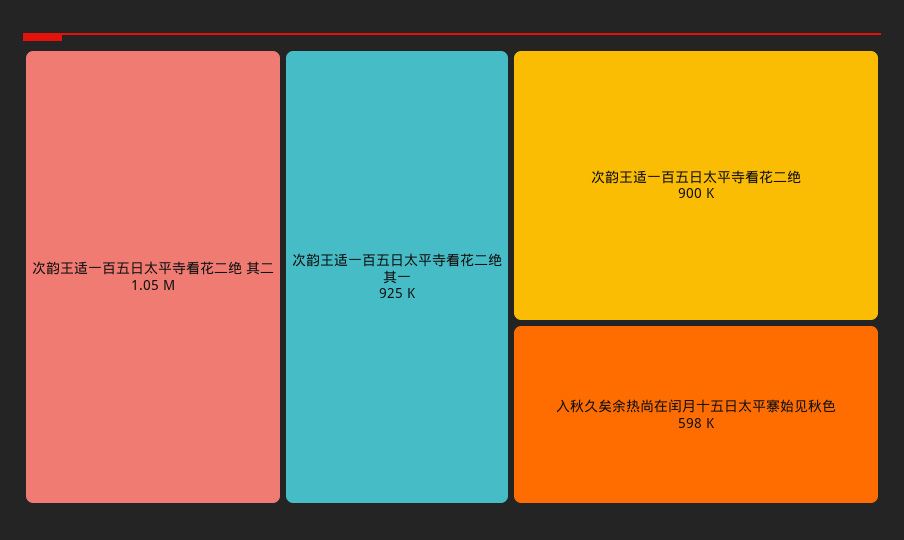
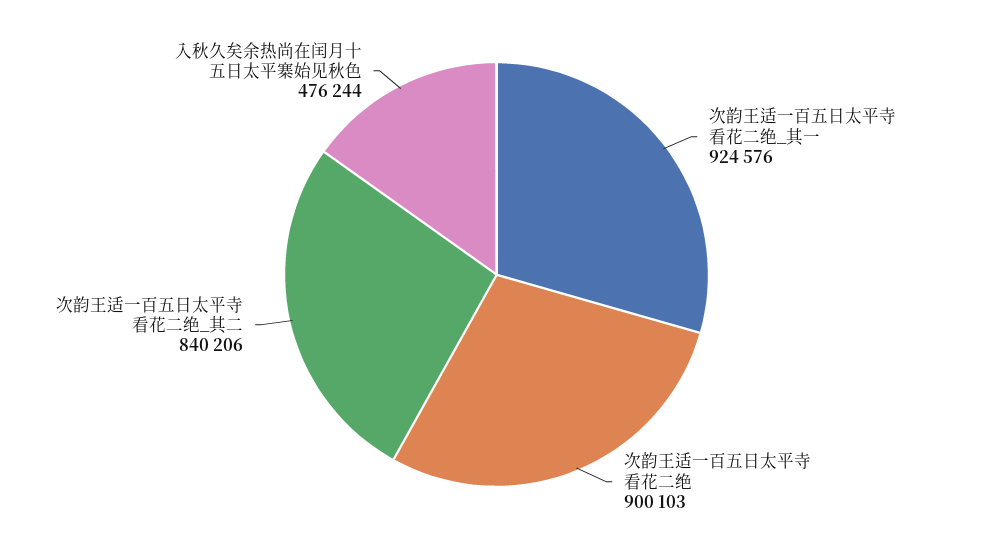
  {
-   "次韵王适一百五日太平寺看花二绝 其二": 1050000,
+   "次韵王适一百五日太平寺看花二绝 其二": 840206,
    "次韵王适一百五日太平寺看花二绝 其一": 924576,
    "次韵王适一百五日太平寺看花二绝": 900103,
-   "入秋久矣余热尚在闰月十五日太平寨始见秋色": 598000
+   "入秋久矣余热尚在闰月十五日太平寨始见秋色": 476244
  }

